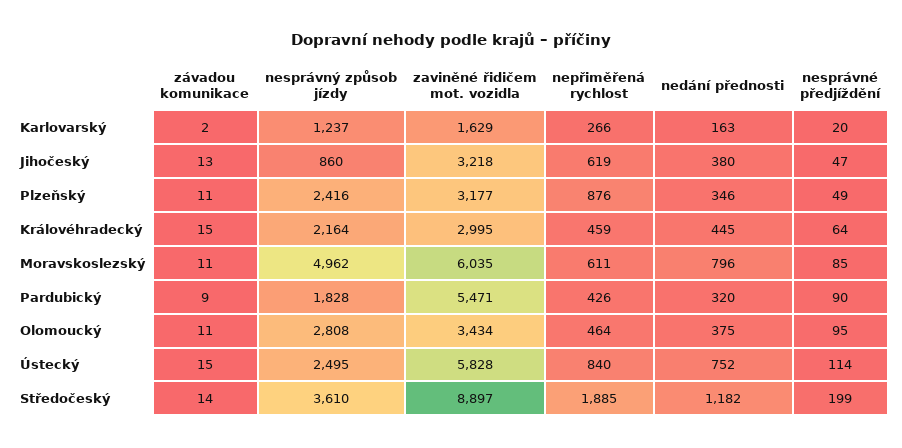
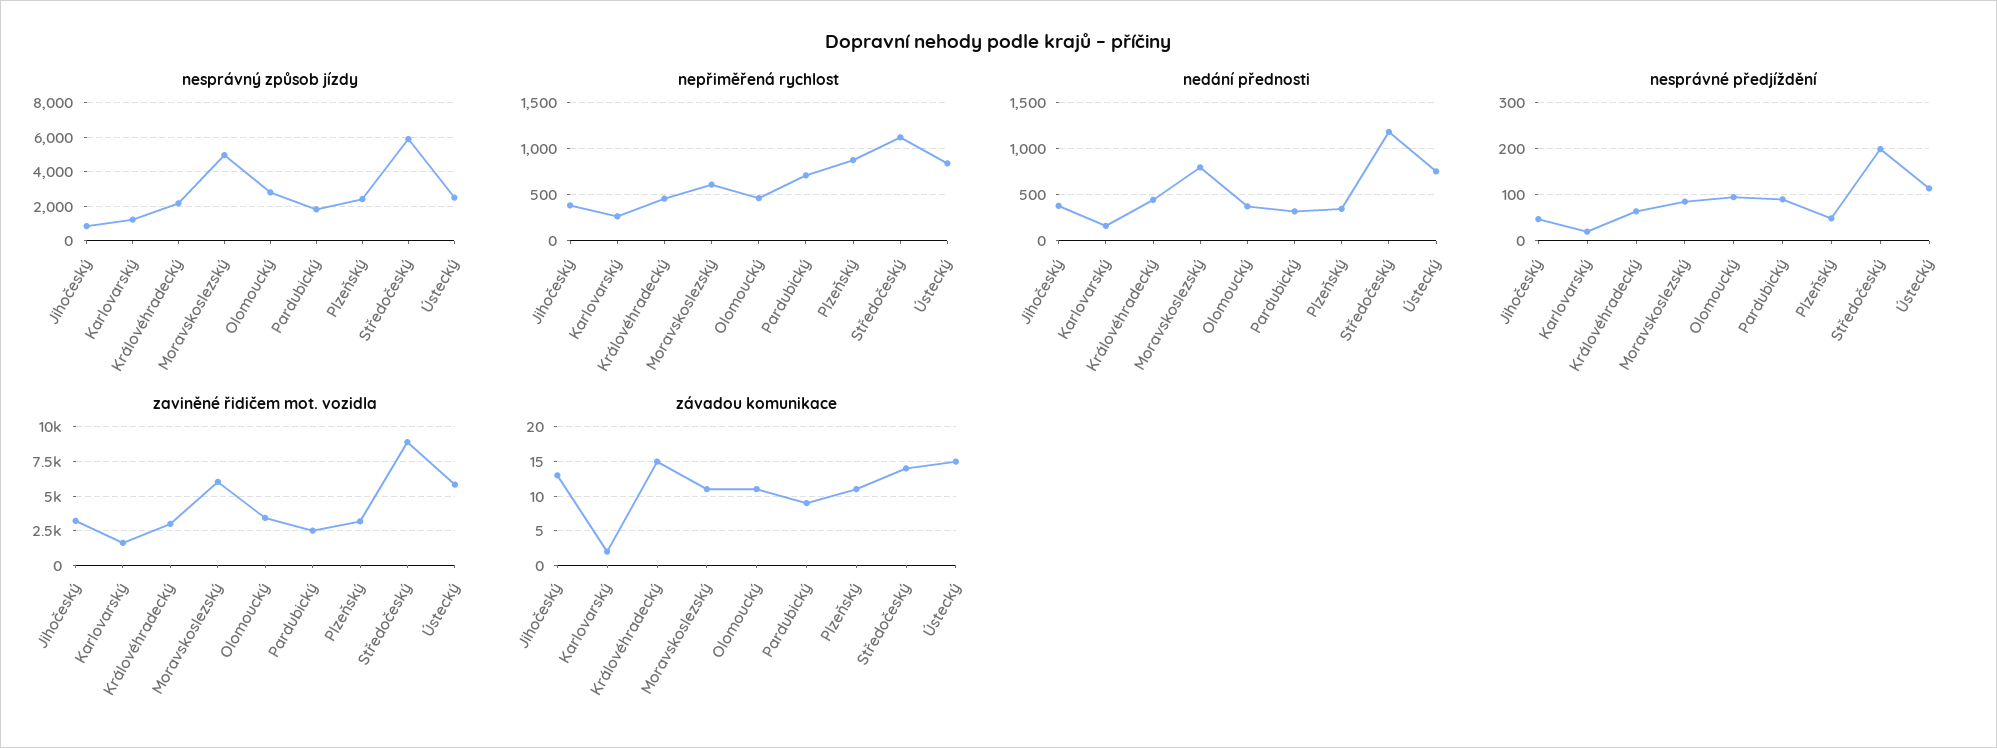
  {
    "závadou komunikace": {
      "Karlovarský": 2,
      "Jihočeský": 13,
      "Plzeňský": 11,
      "Královéhradecký": 15,
      "Moravskoslezský": 11,
      "Pardubický": 9,
      "Olomoucký": 11,
      "Ústecký": 15,
      "Středočeský": 14
    },
    "nesprávný způsob jízdy": {
      "Karlovarský": 1237,
      "Jihočeský": 860,
      "Plzeňský": 2416,
      "Královéhradecký": 2164,
      "Moravskoslezský": 4962,
      "Pardubický": 1828,
      "Olomoucký": 2808,
      "Ústecký": 2495,
-     "Středočeský": 3610
+     "Středočeský": 6000
    },
    "zaviněné řidičem mot. vozidla": {
      "Karlovarský": 1629,
      "Jihočeský": 3218,
      "Plzeňský": 3177,
      "Královéhradecký": 2995,
      "Moravskoslezský": 6035,
-     "Pardubický": 5471,
+     "Pardubický": 2500,
      "Olomoucký": 3434,
      "Ústecký": 5828,
      "Středočeský": 8897
    },
    "nepřiměřená rychlost": {
      "Karlovarský": 266,
-     "Jihočeský": 619,
+     "Jihočeský": 400,
      "Plzeňský": 876,
      "Královéhradecký": 459,
      "Moravskoslezský": 611,
-     "Pardubický": 426,
+     "Pardubický": 700,
      "Olomoucký": 464,
      "Ústecký": 840,
-     "Středočeský": 1885
+     "Středočeský": 1100
    },
    "nedání přednosti": {
      "Karlovarský": 163,
      "Jihočeský": 380,
      "Plzeňský": 346,
      "Královéhradecký": 445,
      "Moravskoslezský": 796,
      "Pardubický": 320,
      "Olomoucký": 375,
      "Ústecký": 752,
      "Středočeský": 1182
    },
    "nesprávné předjíždění": {
      "Karlovarský": 20,
      "Jihočeský": 47,
      "Plzeňský": 49,
      "Královéhradecký": 64,
      "Moravskoslezský": 85,
      "Pardubický": 90,
      "Olomoucký": 95,
      "Ústecký": 114,
      "Středočeský": 199
    }
  }

